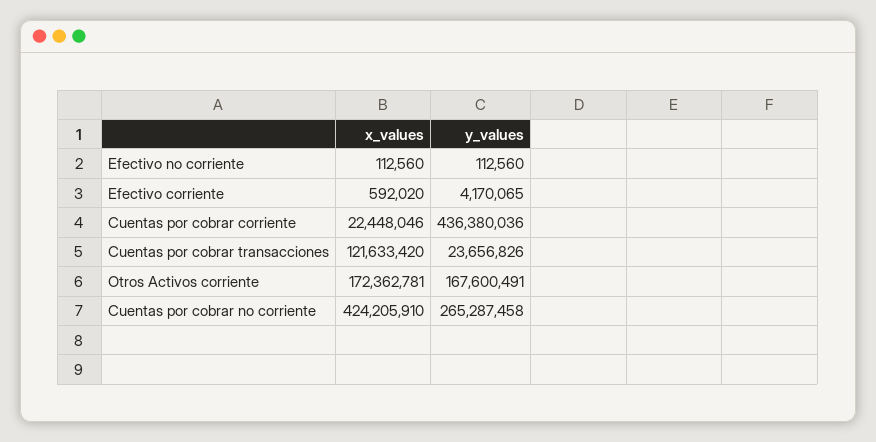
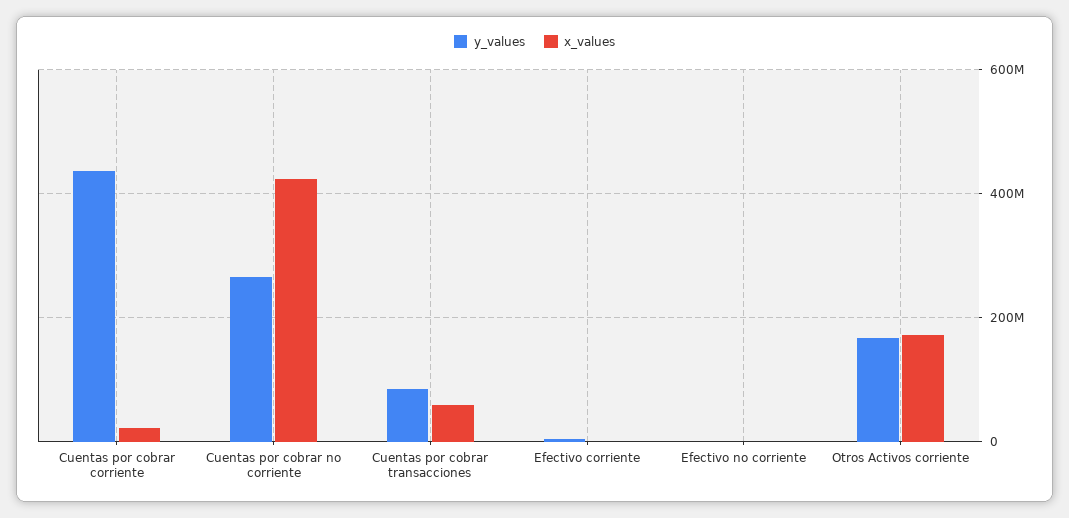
  {
    "x_values": {
      "Efectivo no corriente": 112560,
      "Efectivo corriente": 592020,
      "Cuentas por cobrar corriente": 22448046,
-     "Cuentas por cobrar transacciones": 121633420,
+     "Cuentas por cobrar transacciones": 60000000,
      "Otros Activos corriente": 172362781,
      "Cuentas por cobrar no corriente": 424205910
    },
    "y_values": {
      "Efectivo no corriente": 112560,
      "Efectivo corriente": 4170065,
      "Cuentas por cobrar corriente": 436380036,
-     "Cuentas por cobrar transacciones": 23656826,
+     "Cuentas por cobrar transacciones": 80000000,
      "Otros Activos corriente": 167600491,
      "Cuentas por cobrar no corriente": 265287458
    }
  }

